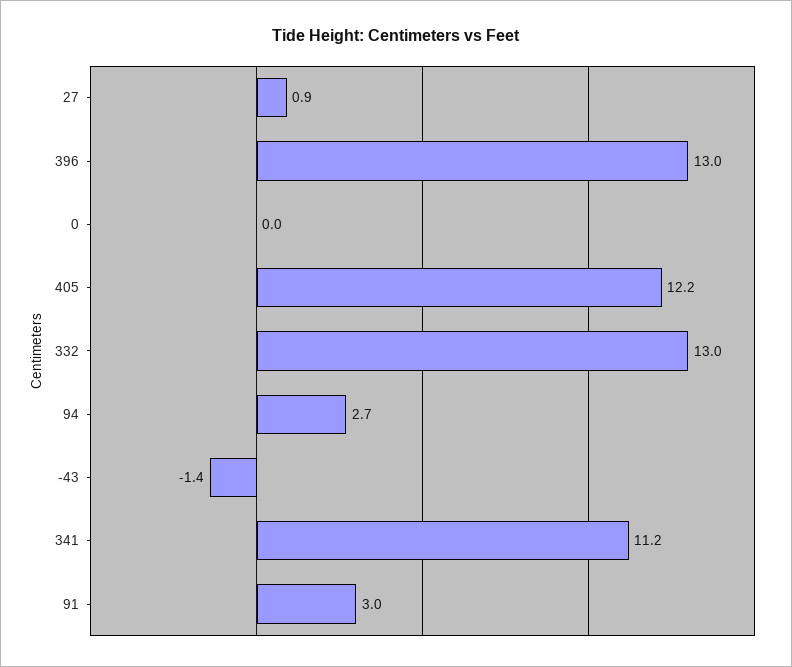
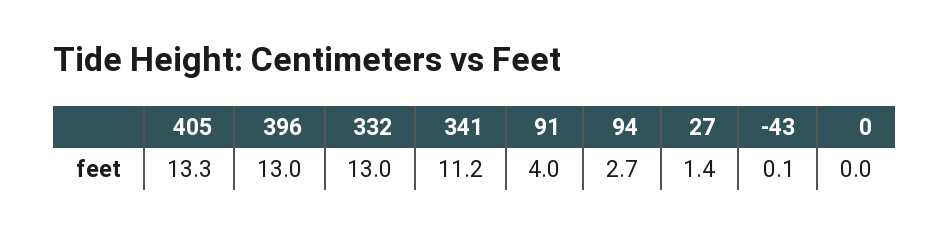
  {
-   "27": 0.9,
+   "27": 1.4,
    "396": 13,
    "0": 0,
-   "405": 12.2,
+   "405": 13.3,
    "332": 13,
    "94": 2.7,
-   "-43": -1.4,
+   "-43": 0.1,
    "341": 11.2,
-   "91": 3
+   "91": 4
  }

